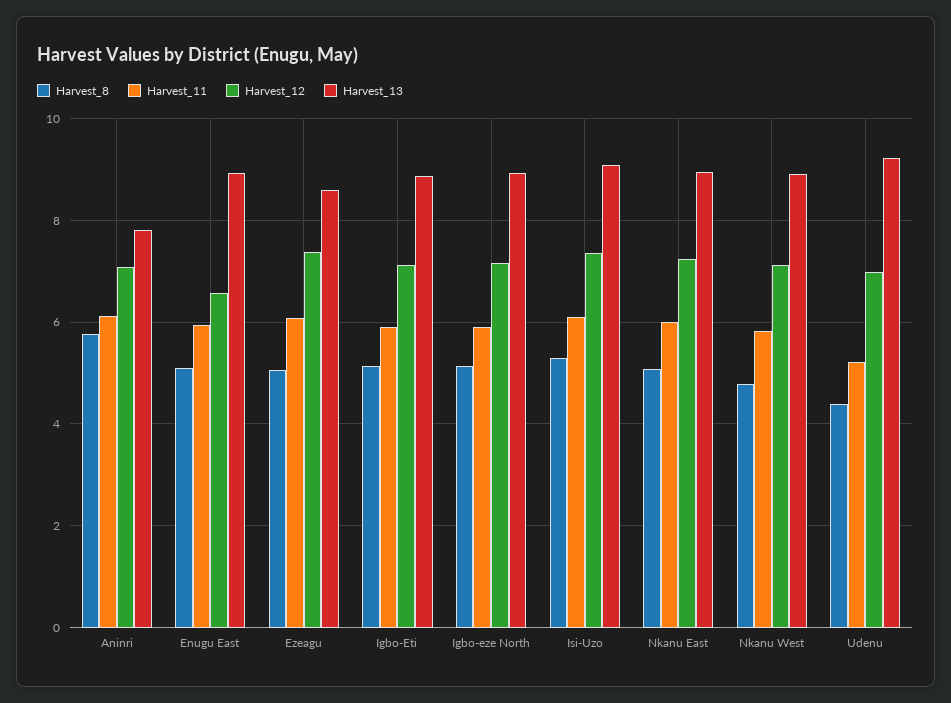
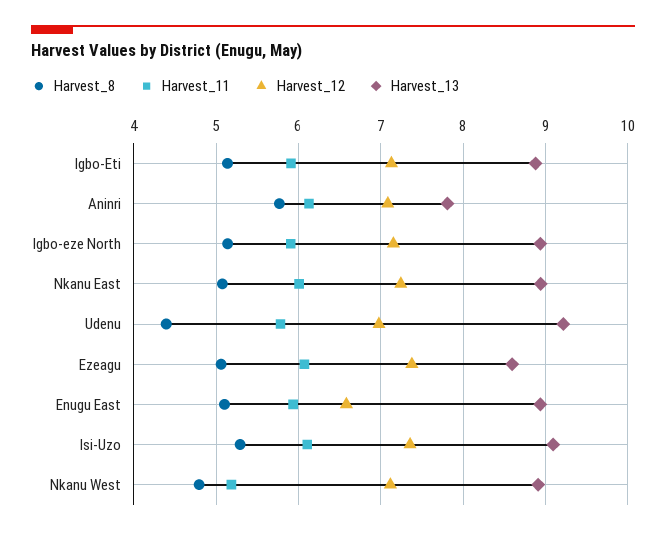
  {
    "Harvest_8": {
      "Aninri": 5.8,
      "Enugu East": 5.1,
      "Ezeagu": 5.1,
      "Igbo-Eti": 5.1,
      "Igbo-eze North": 5.1,
      "Isi-Uzo": 5.3,
      "Nkanu East": 5.1,
      "Nkanu West": 4.8,
      "Udenu": 4.4
    },
    "Harvest_11": {
      "Aninri": 6.1,
      "Enugu East": 5.9,
      "Ezeagu": 6.1,
      "Igbo-Eti": 5.9,
      "Igbo-eze North": 5.9,
      "Isi-Uzo": 6.1,
      "Nkanu East": 6,
-     "Nkanu West": 5.8,
+     "Nkanu West": 5.2,
-     "Udenu": 5.2
+     "Udenu": 5.8
    },
    "Harvest_12": {
      "Aninri": 7.1,
      "Enugu East": 6.6,
      "Ezeagu": 7.4,
      "Igbo-Eti": 7.1,
      "Igbo-eze North": 7.2,
      "Isi-Uzo": 7.4,
      "Nkanu East": 7.2,
      "Nkanu West": 7.1,
      "Udenu": 7
    },
    "Harvest_13": {
      "Aninri": 7.8,
      "Enugu East": 8.9,
      "Ezeagu": 8.6,
      "Igbo-Eti": 8.9,
      "Igbo-eze North": 8.9,
      "Isi-Uzo": 9.1,
      "Nkanu East": 8.9,
      "Nkanu West": 8.9,
      "Udenu": 9.2
    }
  }

